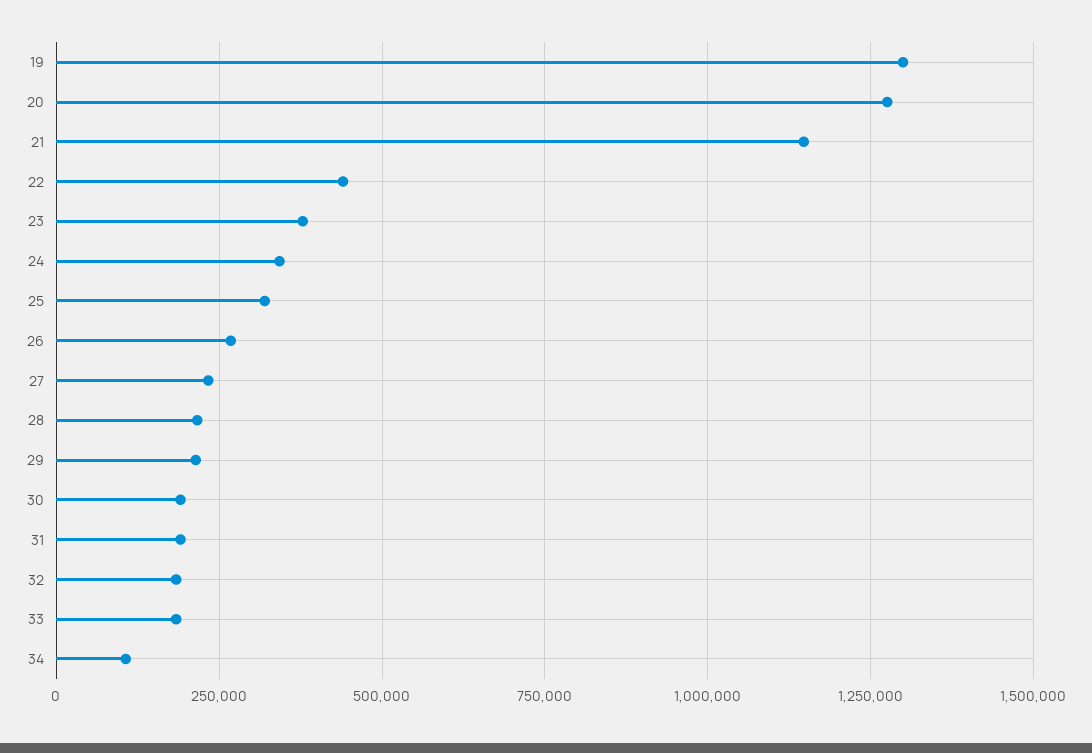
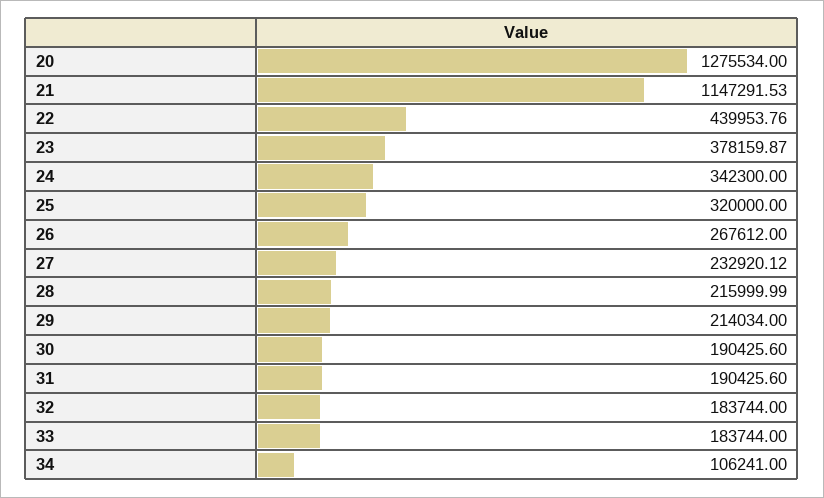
  {
-   "19": 1300000,
    "20": 1275534,
    "21": 1147291.53,
    "22": 439953.76,
    "23": 378159.87,
    "24": 342300,
    "25": 320000,
    "26": 267612,
    "27": 232920.12,
    "28": 215999.99,
    "29": 214034,
    "30": 190425.6,
    "31": 190425.6,
    "32": 183744,
    "33": 183744,
    "34": 106241
  }

